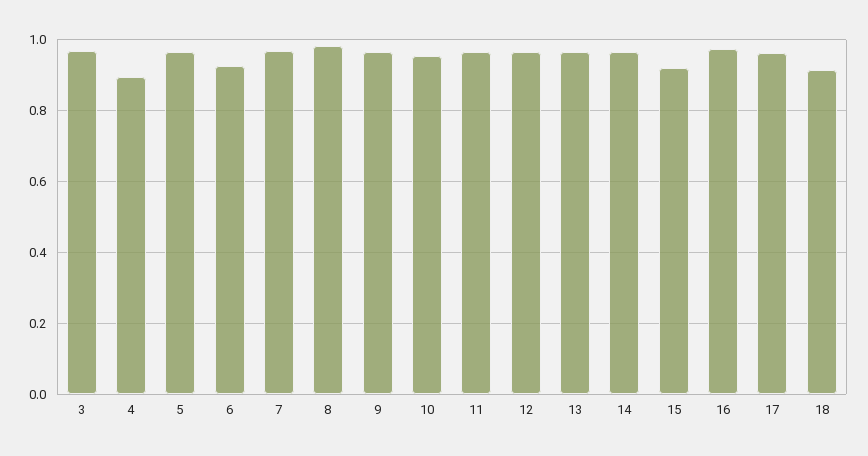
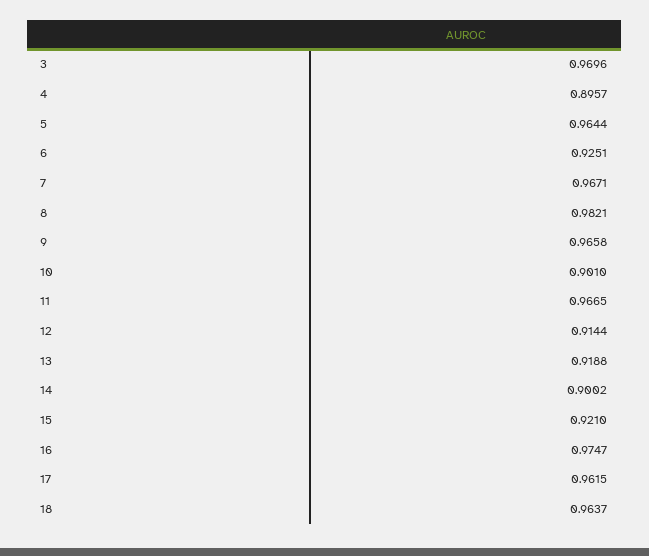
  {
    "3": 0.9696,
    "4": 0.8957,
    "5": 0.9644,
    "6": 0.9251,
    "7": 0.9671,
    "8": 0.9821,
    "9": 0.9658,
-   "10": 0.96,
+   "10": 0.901,
    "11": 0.9665,
-   "12": 0.96,
+   "12": 0.9144,
-   "13": 0.96,
+   "13": 0.9188,
-   "14": 0.96,
+   "14": 0.9002,
    "15": 0.921,
    "16": 0.9747,
    "17": 0.9615,
-   "18": 0.92
+   "18": 0.9637
  }

